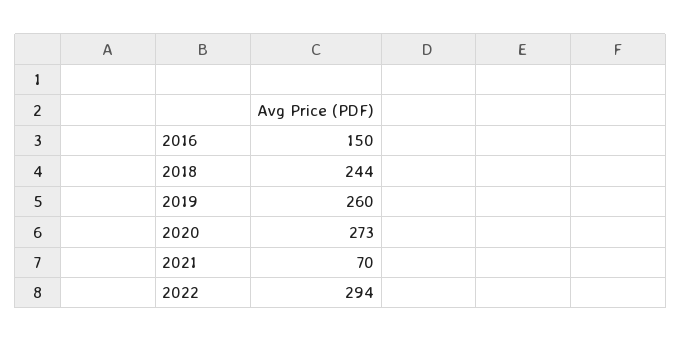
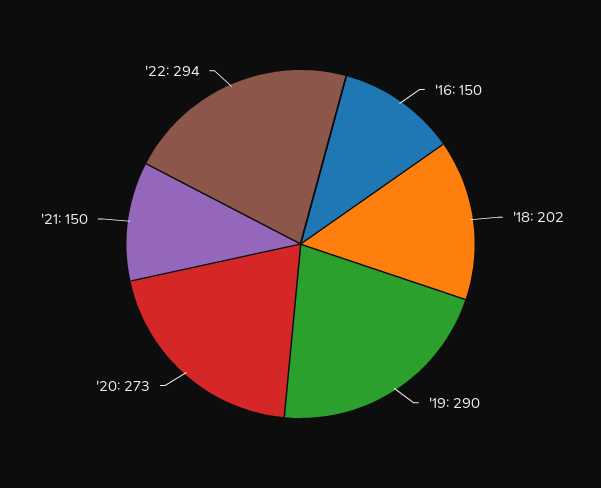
  {
    "2016": 150,
-   "2018": 244,
+   "2018": 202,
-   "2019": 260,
+   "2019": 290,
    "2020": 273,
-   "2021": 70,
+   "2021": 150,
    "2022": 294
  }

